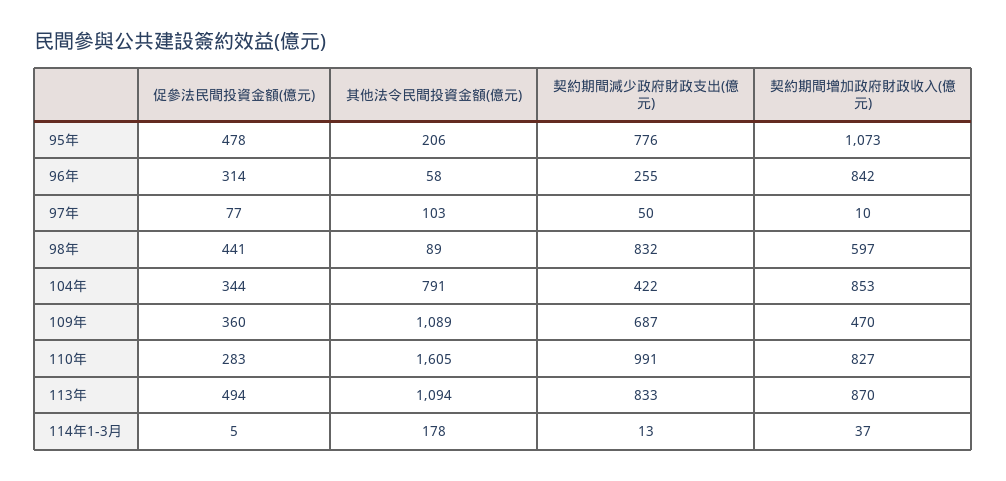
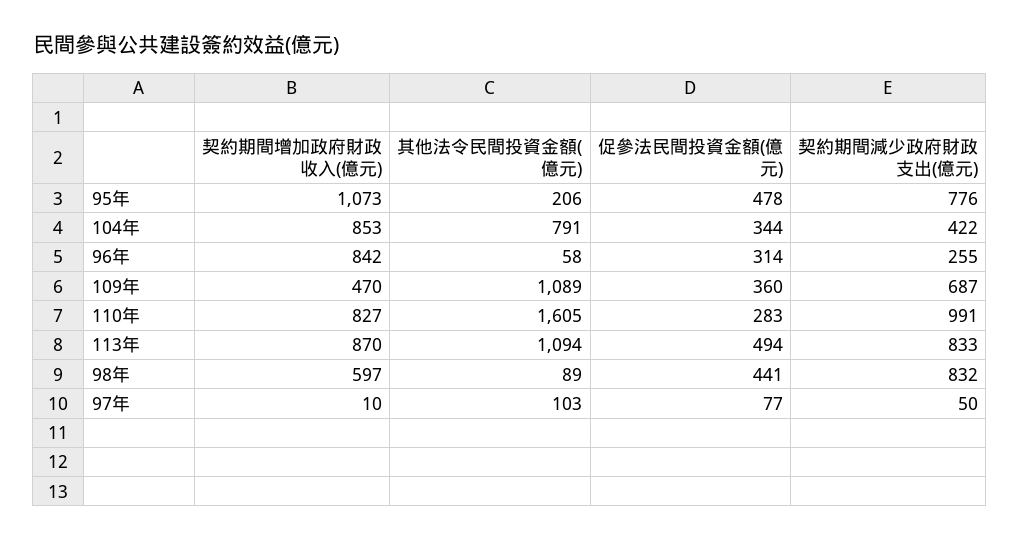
  {
    "促參法民間投資金額(億元)": {
      "95年": 478,
      "96年": 314,
      "97年": 77,
      "98年": 441,
      "104年": 344,
      "109年": 360,
      "110年": 283,
-     "113年": 494,
+     "113年": 494
-     "114年1-3月": 5
    },
    "其他法令民間投資金額(億元)": {
      "95年": 206,
      "96年": 58,
      "97年": 103,
      "98年": 89,
      "104年": 791,
      "109年": 1089,
      "110年": 1605,
-     "113年": 1094,
+     "113年": 1094
-     "114年1-3月": 178
    },
    "契約期間減少政府財政支出(億元)": {
      "95年": 776,
      "96年": 255,
      "97年": 50,
      "98年": 832,
      "104年": 422,
      "109年": 687,
      "110年": 991,
-     "113年": 833,
+     "113年": 833
-     "114年1-3月": 13
    },
    "契約期間增加政府財政收入(億元)": {
      "95年": 1073,
      "96年": 842,
      "97年": 10,
      "98年": 597,
      "104年": 853,
      "109年": 470,
      "110年": 827,
-     "113年": 870,
+     "113年": 870
-     "114年1-3月": 37
    }
  }

